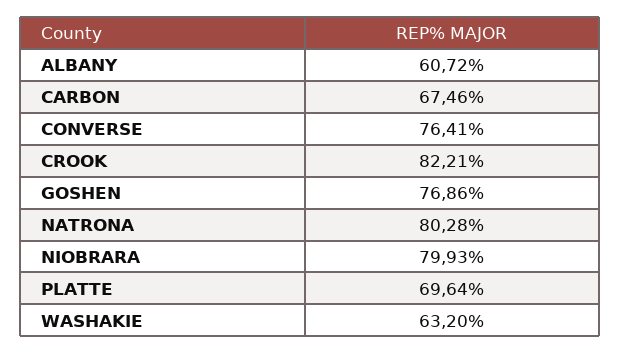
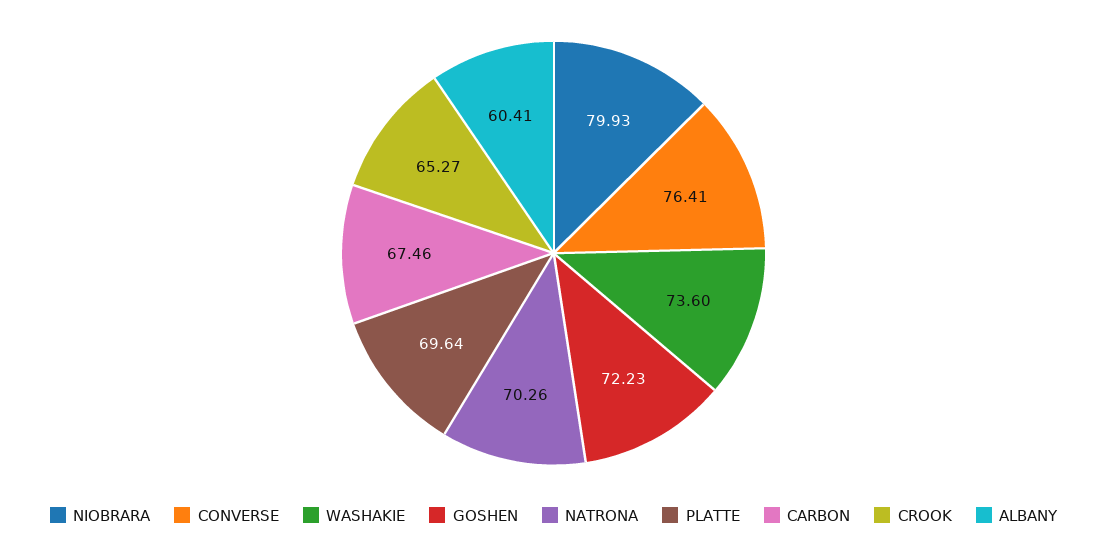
  {
-   "ALBANY": 60.72,
+   "ALBANY": 60.41,
    "CARBON": 67.46,
    "CONVERSE": 76.41,
-   "CROOK": 82.21,
+   "CROOK": 65.27,
-   "GOSHEN": 76.86,
+   "GOSHEN": 72.23,
-   "NATRONA": 80.28,
+   "NATRONA": 70.26,
    "NIOBRARA": 79.93,
    "PLATTE": 69.64,
-   "WASHAKIE": 63.2
+   "WASHAKIE": 73.6
  }

